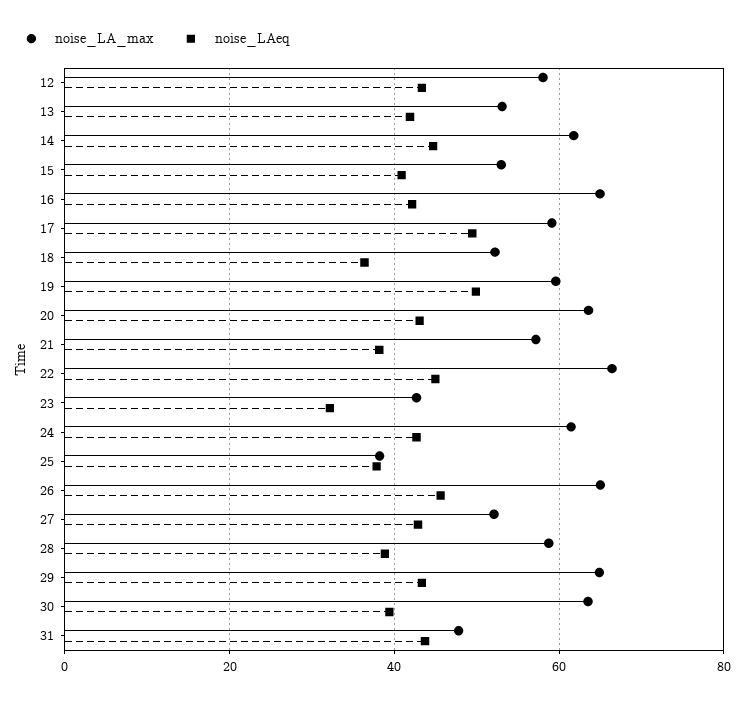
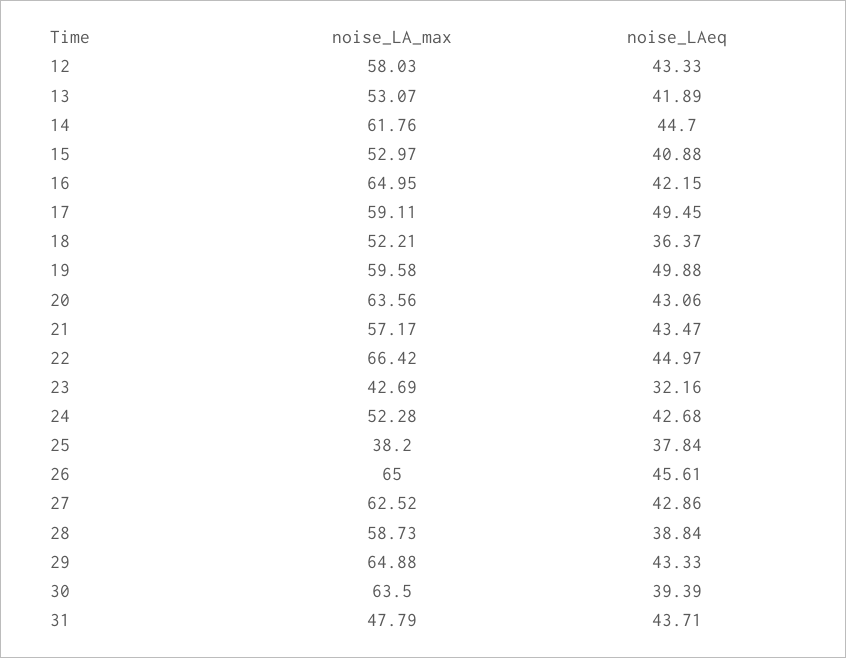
  {
    "noise_LA_max": {
      "12": 58.03,
      "13": 53.07,
      "14": 61.76,
      "15": 52.97,
      "16": 64.95,
      "17": 59.11,
      "18": 52.21,
      "19": 59.58,
      "20": 63.56,
      "21": 57.17,
      "22": 66.42,
      "23": 42.69,
-     "24": 62,
+     "24": 52.28,
      "25": 38.2,
      "26": 65,
-     "27": 52,
+     "27": 62.52,
      "28": 58.73,
      "29": 64.88,
      "30": 63.5,
      "31": 47.79
    },
    "noise_LAeq": {
      "12": 43.33,
      "13": 41.89,
      "14": 44.7,
      "15": 40.88,
      "16": 42.15,
      "17": 49.45,
      "18": 36.37,
      "19": 49.88,
      "20": 43.06,
-     "21": 38,
+     "21": 43.47,
      "22": 44.97,
      "23": 32.16,
      "24": 42.68,
      "25": 37.84,
      "26": 45.61,
      "27": 42.86,
      "28": 38.84,
      "29": 43.33,
      "30": 39.39,
      "31": 43.71
    }
  }

